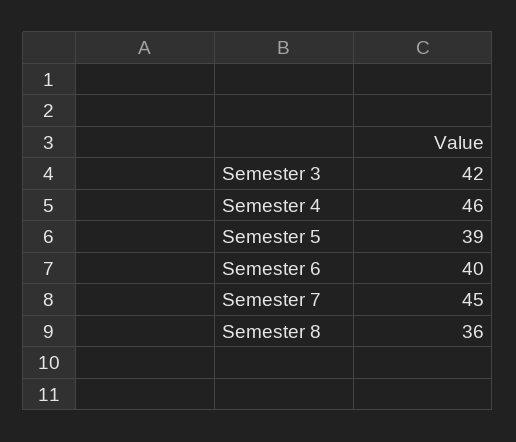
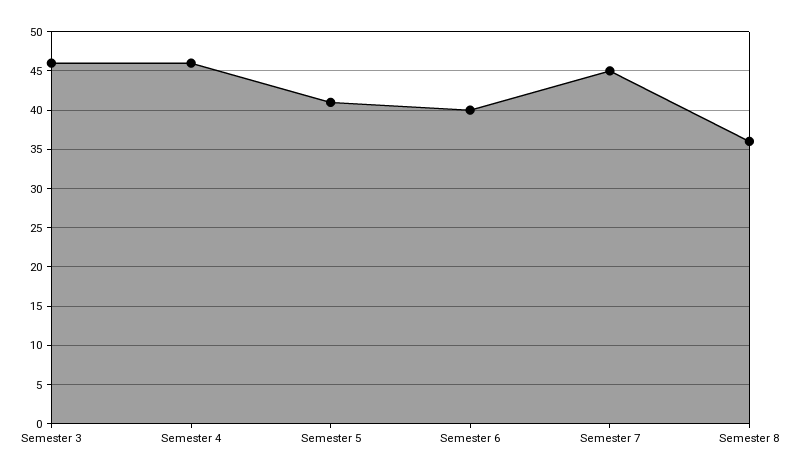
  {
-   "Semester 3": 42,
+   "Semester 3": 46,
    "Semester 4": 46,
-   "Semester 5": 39,
+   "Semester 5": 41,
    "Semester 6": 40,
    "Semester 7": 45,
    "Semester 8": 36
  }

